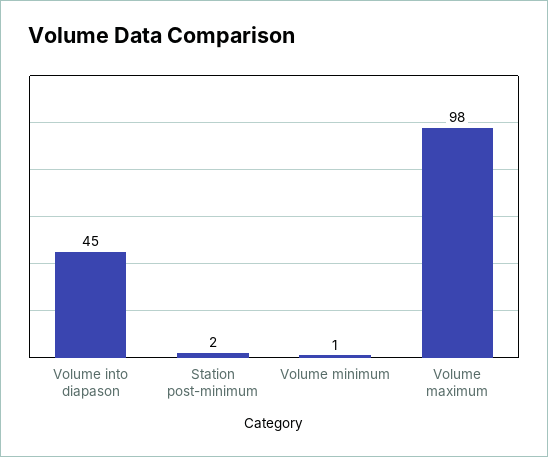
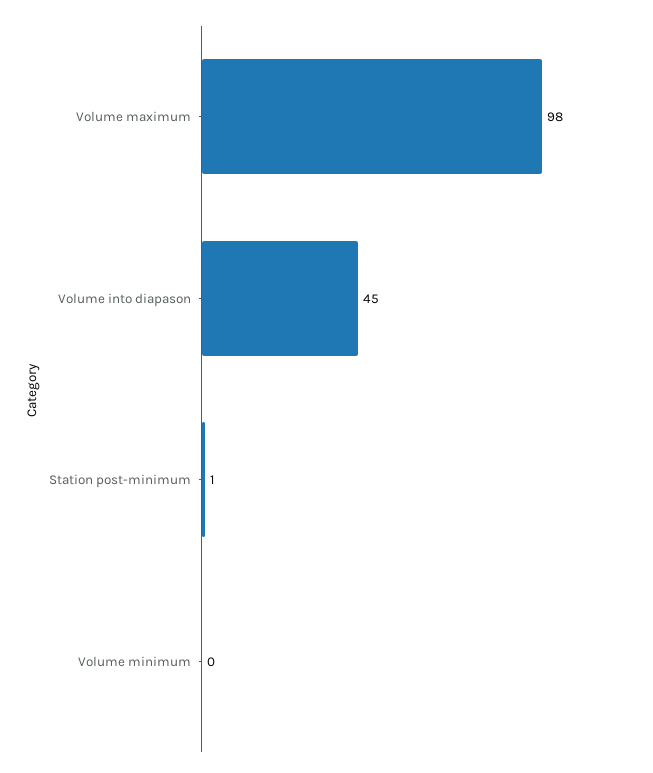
  {
    "Volume into diapason": 45,
-   "Station post-minimum": 2,
+   "Station post-minimum": 1,
-   "Volume minimum": 1,
+   "Volume minimum": 0,
    "Volume maximum": 98
  }

